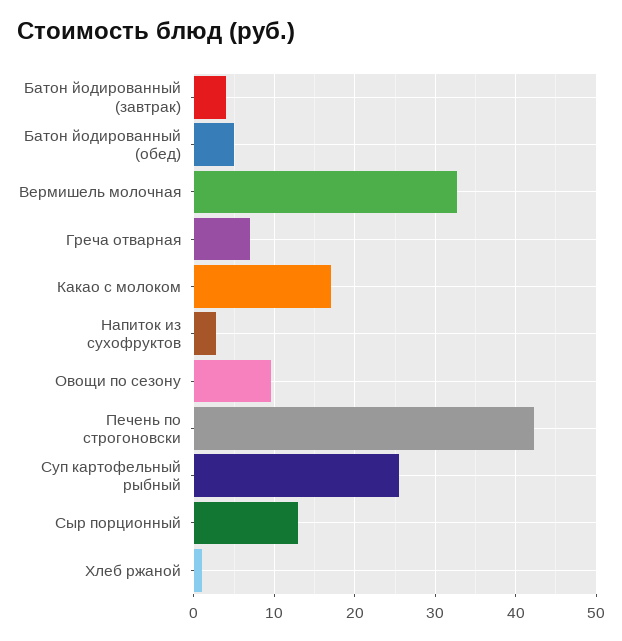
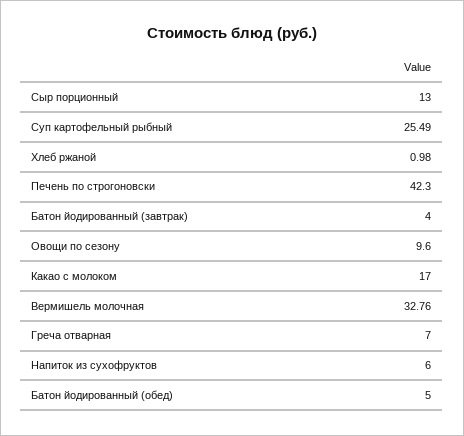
  {
    "Батон йодированный (завтрак)": 4,
    "Батон йодированный (обед)": 5,
    "Вермишель молочная": 32.76,
    "Греча отварная": 7,
    "Какао с молоком": 17,
-   "Напиток из сухофруктов": 3,
+   "Напиток из сухофруктов": 6,
    "Овощи по сезону": 9.6,
    "Печень по строгоновски": 42.3,
    "Суп картофельный рыбный": 25.49,
    "Сыр порционный": 13,
    "Хлеб ржаной": 0.98
  }

